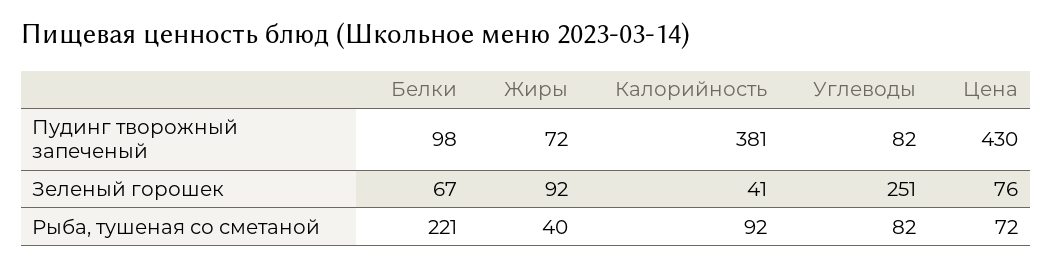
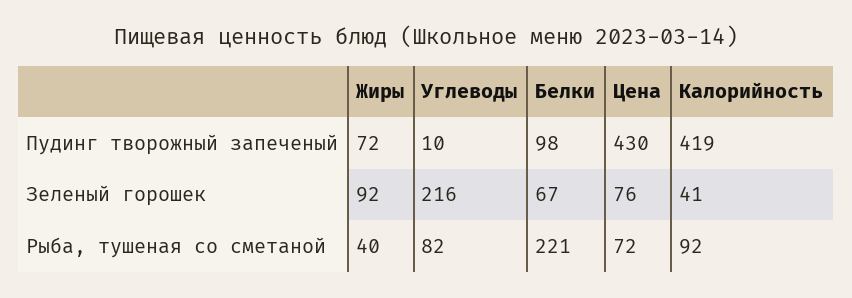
  {
    "Белки": {
      "Пудинг творожный запеченый": 98,
      "Зеленый горошек": 67,
      "Рыба, тушеная со сметаной": 221
    },
    "Жиры": {
      "Пудинг творожный запеченый": 72,
      "Зеленый горошек": 92,
      "Рыба, тушеная со сметаной": 40
    },
    "Калорийность": {
-     "Пудинг творожный запеченый": 381,
+     "Пудинг творожный запеченый": 419,
      "Зеленый горошек": 41,
      "Рыба, тушеная со сметаной": 92
    },
    "Углеводы": {
-     "Пудинг творожный запеченый": 82,
+     "Пудинг творожный запеченый": 10,
-     "Зеленый горошек": 251,
+     "Зеленый горошек": 216,
      "Рыба, тушеная со сметаной": 82
    },
    "Цена": {
      "Пудинг творожный запеченый": 430,
      "Зеленый горошек": 76,
      "Рыба, тушеная со сметаной": 72
    }
  }

